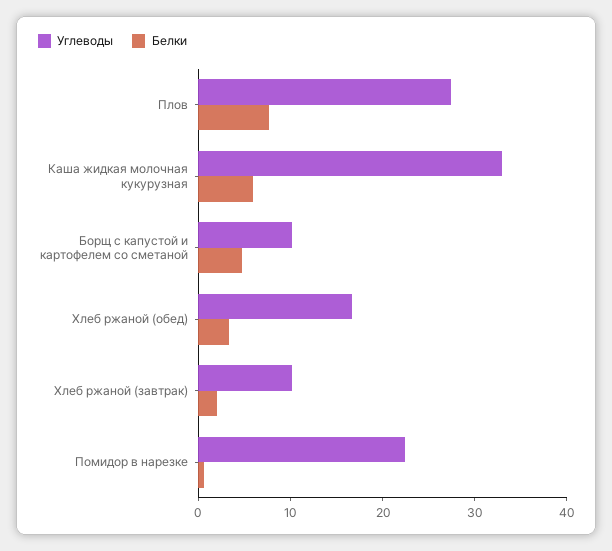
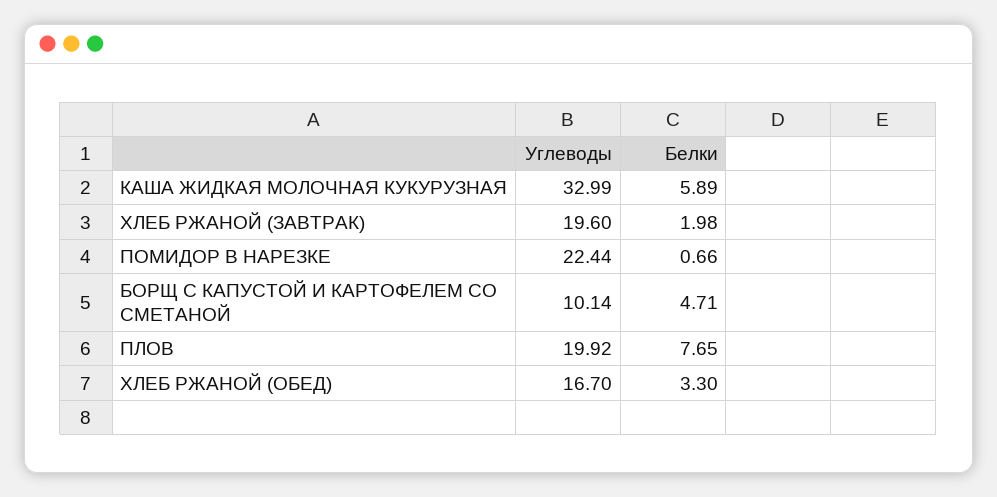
  {
    "Углеводы": {
-     "Плов": 28,
+     "Плов": 19.92,
      "Каша жидкая молочная кукурузная": 32.99,
      "Борщ с капустой и картофелем со сметаной": 10.14,
      "Хлеб ржаной (обед)": 16.7,
-     "Хлеб ржаной (завтрак)": 10,
+     "Хлеб ржаной (завтрак)": 19.6,
      "Помидор в нарезке": 22.44
    },
    "Белки": {
      "Плов": 7.65,
      "Каша жидкая молочная кукурузная": 5.89,
      "Борщ с капустой и картофелем со сметаной": 4.71,
      "Хлеб ржаной (обед)": 3.3,
      "Хлеб ржаной (завтрак)": 1.98,
      "Помидор в нарезке": 0.66
    }
  }

